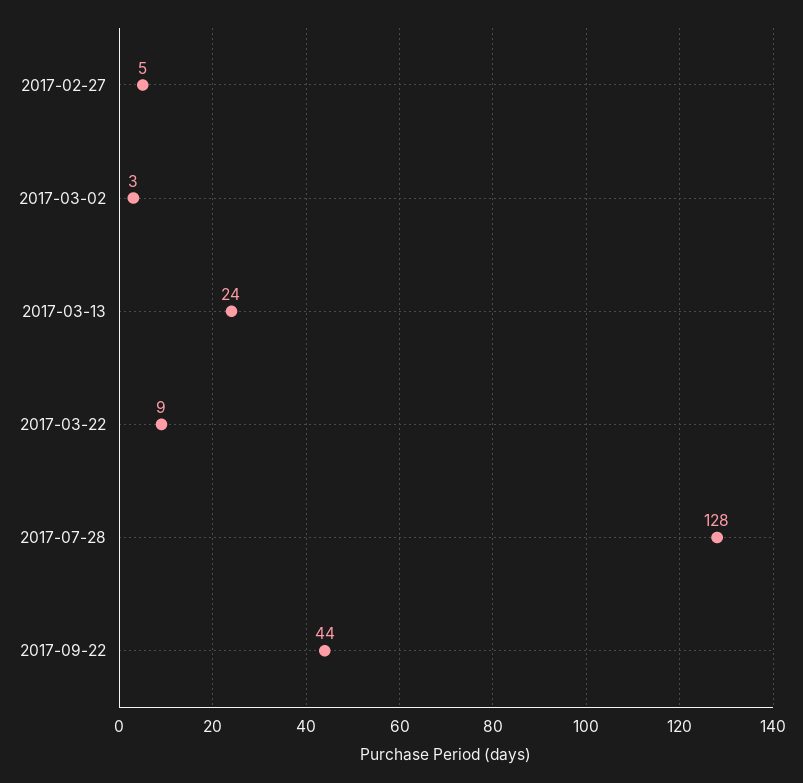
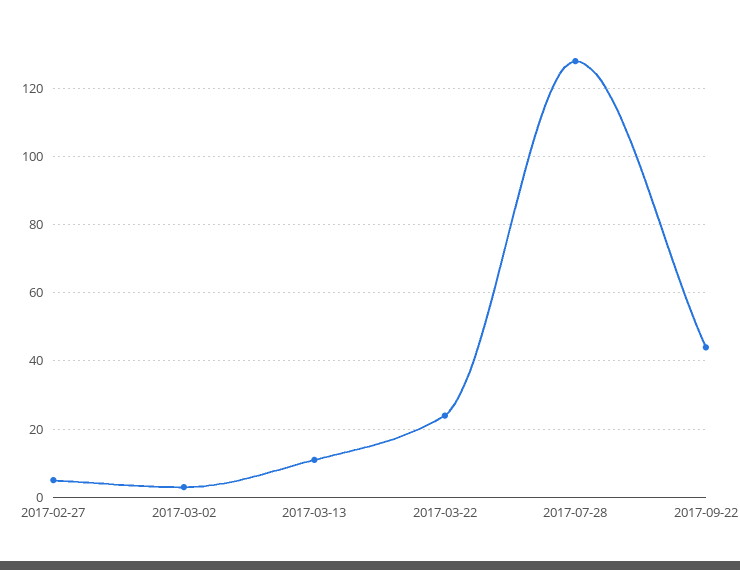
  {
    "2017-02-27": 5,
    "2017-03-02": 3,
-   "2017-03-13": 24,
+   "2017-03-13": 10,
-   "2017-03-22": 9,
+   "2017-03-22": 25,
    "2017-07-28": 128,
    "2017-09-22": 44
  }

